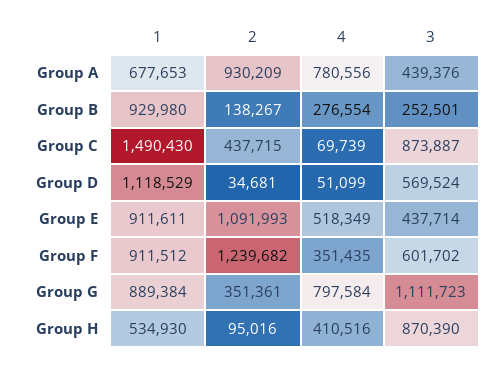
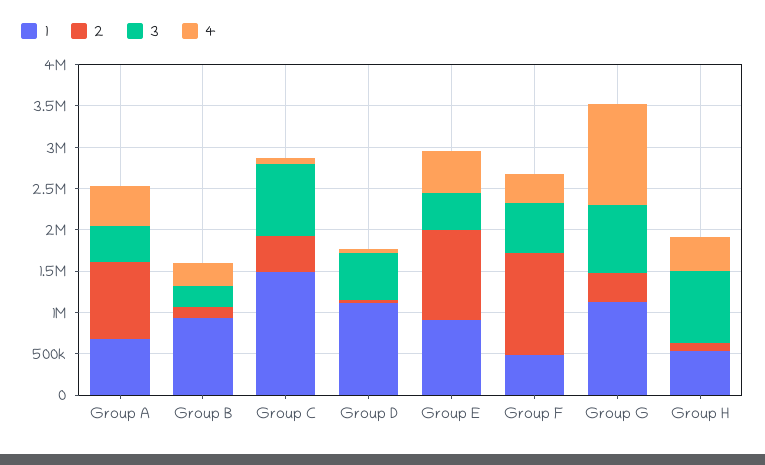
  {
    "1": {
      "Group A": 677653,
      "Group B": 929980,
      "Group C": 1490430,
      "Group D": 1118529,
      "Group E": 911611,
-     "Group F": 911512,
+     "Group F": 500000,
-     "Group G": 889384,
+     "Group G": 1100000,
      "Group H": 534930
    },
    "2": {
      "Group A": 930209,
      "Group B": 138267,
      "Group C": 437715,
      "Group D": 34681,
      "Group E": 1091993,
      "Group F": 1239682,
      "Group G": 351361,
      "Group H": 95016
    },
    "4": {
-     "Group A": 780556,
+     "Group A": 500000,
      "Group B": 276554,
      "Group C": 69739,
      "Group D": 51099,
      "Group E": 518349,
      "Group F": 351435,
-     "Group G": 797584,
+     "Group G": 1200000,
      "Group H": 410516
    },
    "3": {
      "Group A": 439376,
      "Group B": 252501,
      "Group C": 873887,
      "Group D": 569524,
      "Group E": 437714,
      "Group F": 601702,
-     "Group G": 1111723,
+     "Group G": 800000,
      "Group H": 870390
    }
  }

